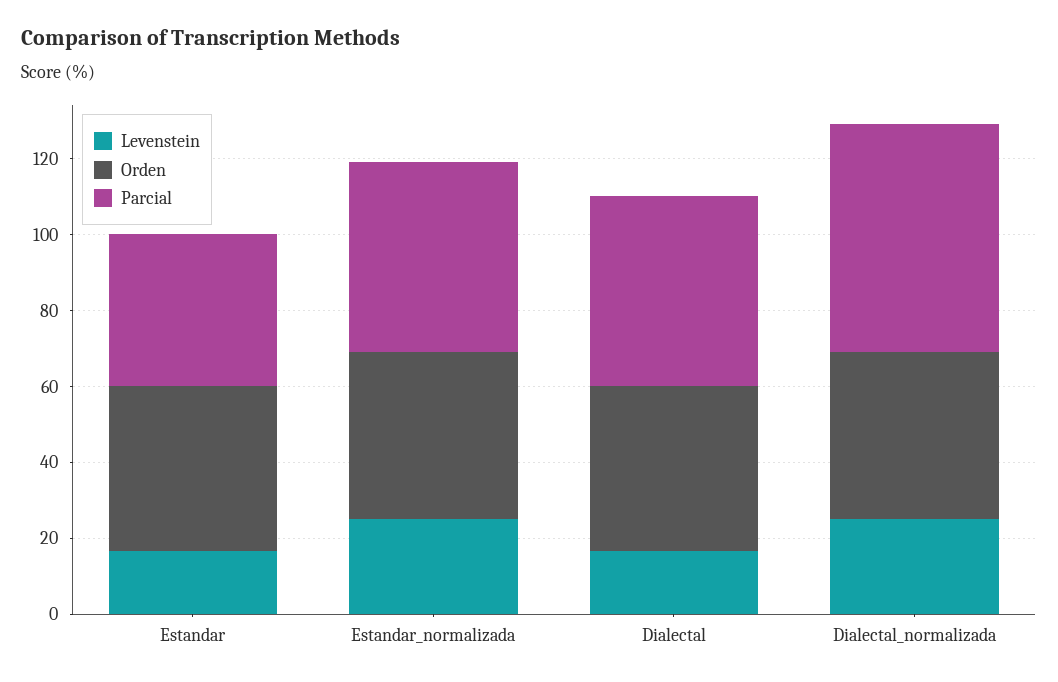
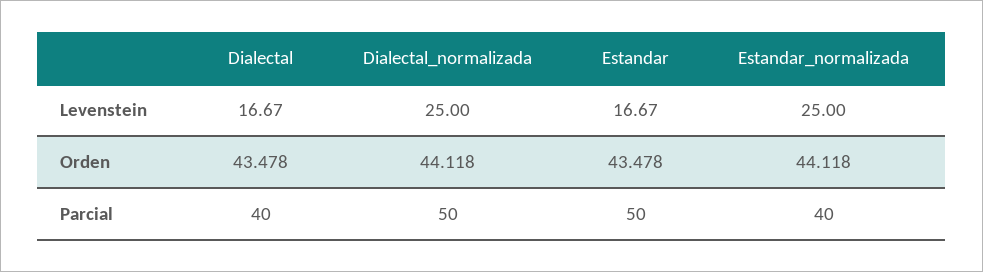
  {
    "Levenstein": {
      "Estandar": 16.67,
      "Estandar_normalizada": 25,
      "Dialectal": 16.67,
      "Dialectal_normalizada": 25
    },
    "Orden": {
      "Estandar": 43.478,
      "Estandar_normalizada": 44.118,
      "Dialectal": 43.478,
      "Dialectal_normalizada": 44.118
    },
    "Parcial": {
-     "Estandar": 40,
+     "Estandar": 50,
-     "Estandar_normalizada": 50,
+     "Estandar_normalizada": 40,
-     "Dialectal": 50,
+     "Dialectal": 40,
-     "Dialectal_normalizada": 60
+     "Dialectal_normalizada": 50
    }
  }

